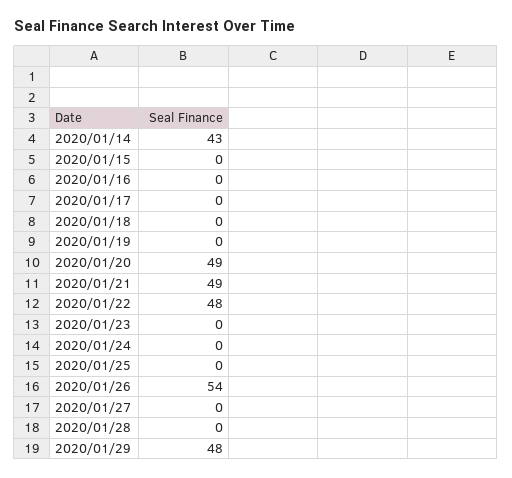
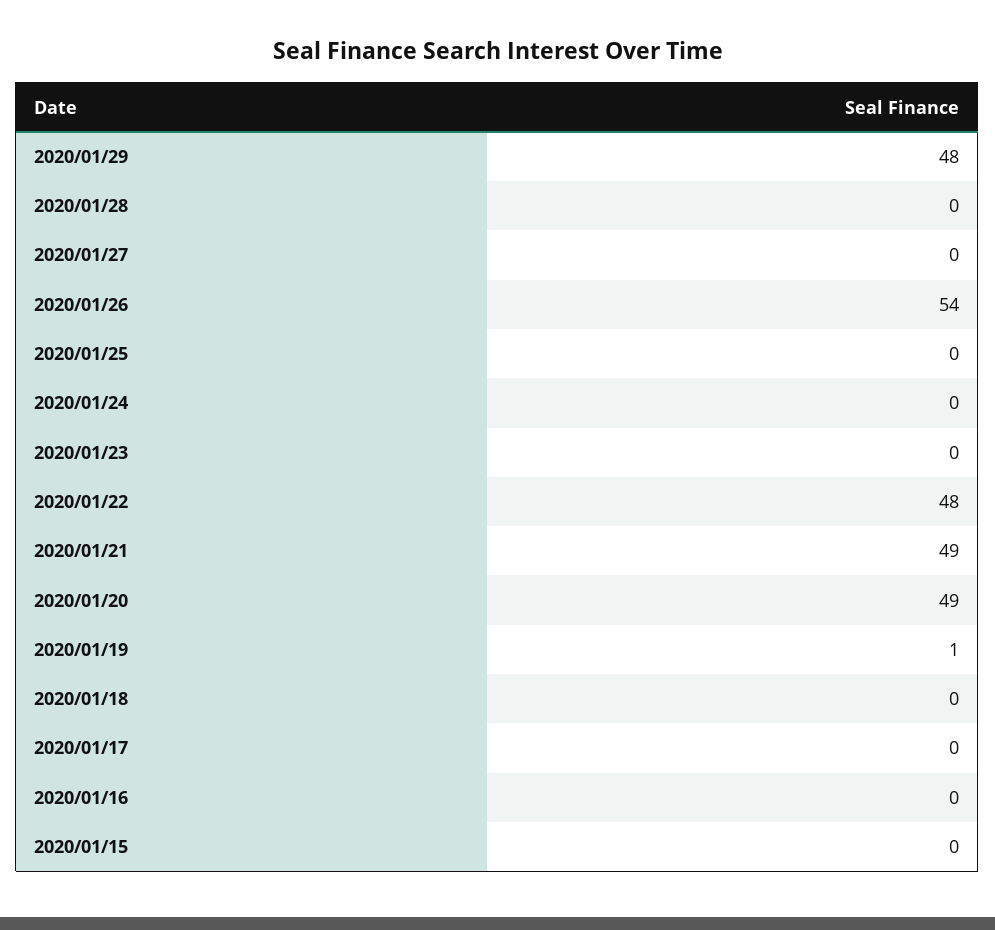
  {
-   "2020/01/14": 43,
    "2020/01/15": 0,
    "2020/01/16": 0,
    "2020/01/17": 0,
    "2020/01/18": 0,
-   "2020/01/19": 0,
+   "2020/01/19": 1,
    "2020/01/20": 49,
    "2020/01/21": 49,
    "2020/01/22": 48,
    "2020/01/23": 0,
    "2020/01/24": 0,
    "2020/01/25": 0,
    "2020/01/26": 54,
    "2020/01/27": 0,
    "2020/01/28": 0,
    "2020/01/29": 48
  }

